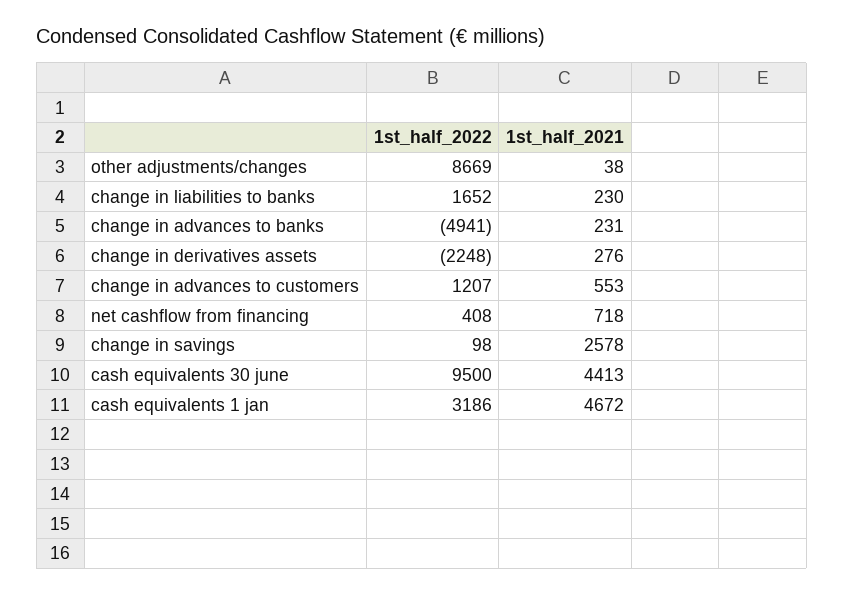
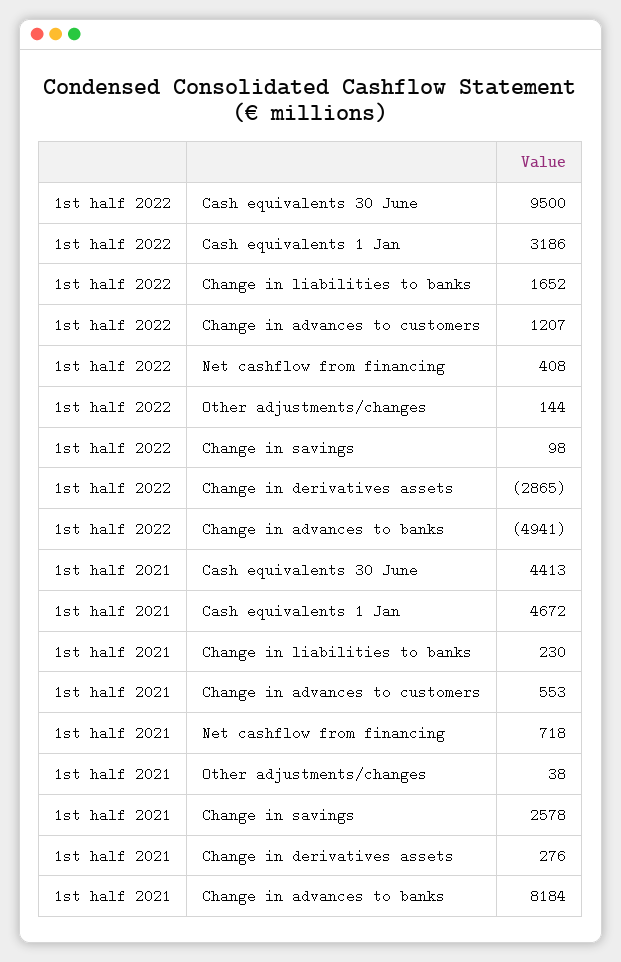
  {
    "1st_half_2022": {
-     "other adjustments/changes": 8669,
+     "other adjustments/changes": 144,
      "change in liabilities to banks": 1652,
      "change in advances to banks": -4941,
-     "change in derivatives assets": -2248,
+     "change in derivatives assets": -2865,
      "change in advances to customers": 1207,
      "net cashflow from financing": 408,
      "change in savings": 98,
      "cash equivalents 30 june": 9500,
      "cash equivalents 1 jan": 3186
    },
    "1st_half_2021": {
      "other adjustments/changes": 38,
      "change in liabilities to banks": 230,
-     "change in advances to banks": 231,
+     "change in advances to banks": 8184,
      "change in derivatives assets": 276,
      "change in advances to customers": 553,
      "net cashflow from financing": 718,
      "change in savings": 2578,
      "cash equivalents 30 june": 4413,
      "cash equivalents 1 jan": 4672
    }
  }

